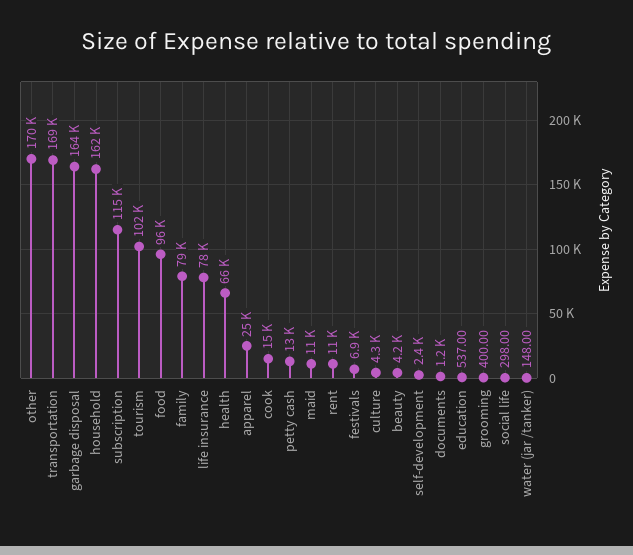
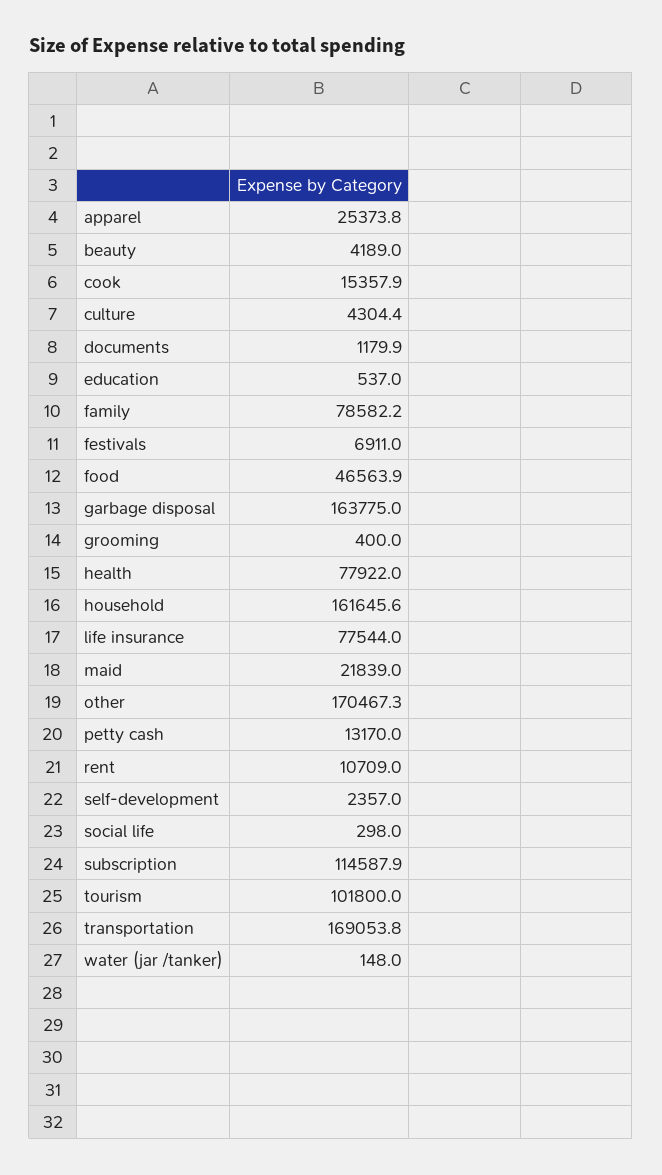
  {
    "other": 170467.3,
    "transportation": 169053.8,
    "garbage disposal": 163775,
    "household": 161645.6,
    "subscription": 114587.9,
    "tourism": 101800,
-   "food": 96000,
+   "food": 46563.9,
    "family": 78582.2,
    "life insurance": 77544,
-   "health": 66000,
+   "health": 77922,
    "apparel": 25373.8,
    "cook": 15357.9,
    "petty cash": 13170,
-   "maid": 11000,
+   "maid": 21839,
    "rent": 10709,
    "festivals": 6911,
    "culture": 4304.4,
    "beauty": 4189,
    "self-development": 2357,
    "documents": 1179.9,
    "education": 537,
    "grooming": 400,
    "social life": 298,
    "water (jar /tanker)": 148
  }

